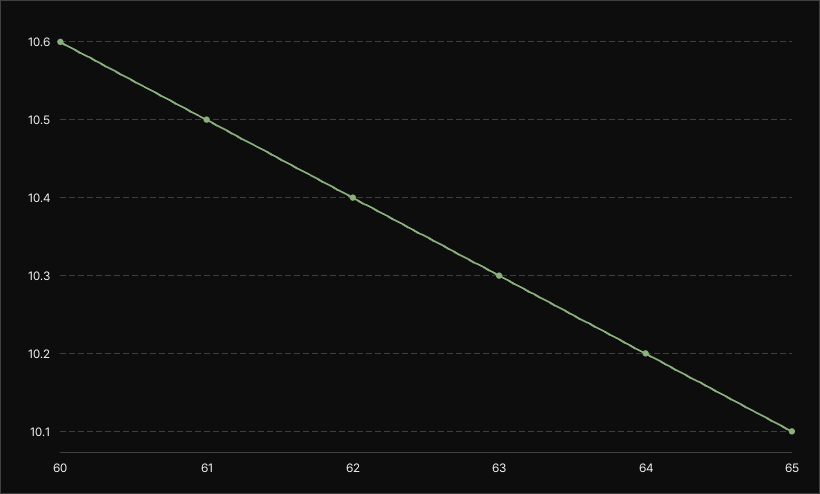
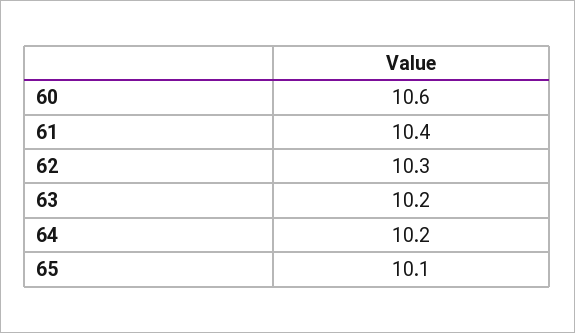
  {
    "60": 10.6,
-   "61": 10.5,
+   "61": 10.4,
-   "62": 10.4,
+   "62": 10.3,
-   "63": 10.3,
+   "63": 10.2,
    "64": 10.2,
    "65": 10.1
  }

